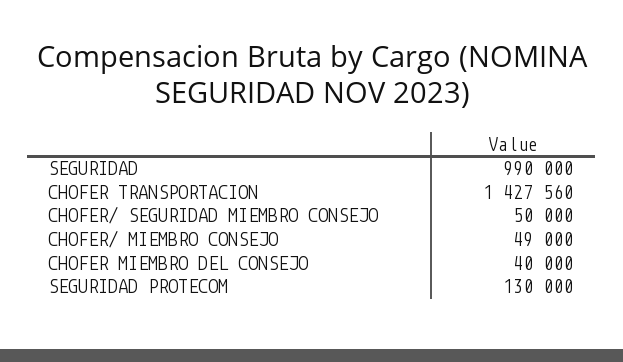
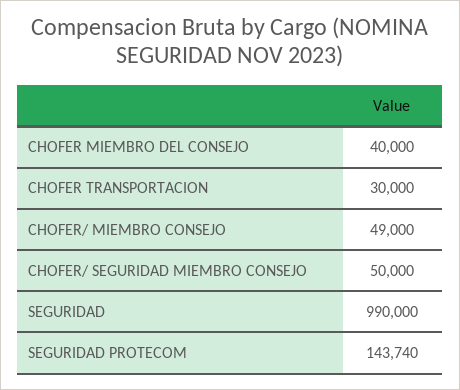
  {
    "SEGURIDAD": 990000,
-   "CHOFER TRANSPORTACION": 1427560,
+   "CHOFER TRANSPORTACION": 30000,
    "CHOFER/ SEGURIDAD MIEMBRO CONSEJO": 50000,
    "CHOFER/ MIEMBRO CONSEJO": 49000,
    "CHOFER MIEMBRO DEL CONSEJO": 40000,
-   "SEGURIDAD PROTECOM": 130000
+   "SEGURIDAD PROTECOM": 143740
  }

